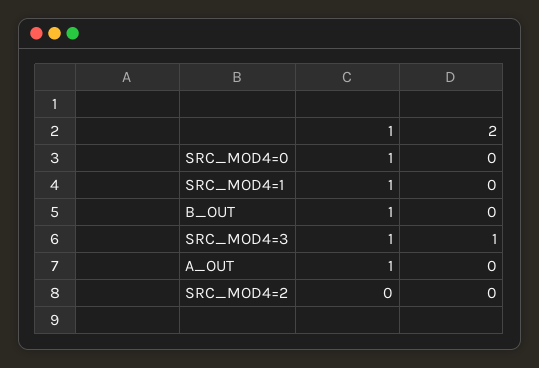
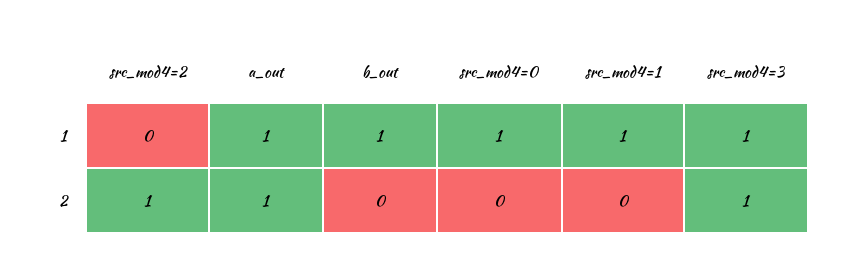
  {
    "1": {
      "SRC_MOD4=0": 1,
      "SRC_MOD4=1": 1,
      "B_OUT": 1,
      "SRC_MOD4=3": 1,
      "A_OUT": 1,
      "SRC_MOD4=2": 0
    },
    "2": {
      "SRC_MOD4=0": 0,
      "SRC_MOD4=1": 0,
      "B_OUT": 0,
      "SRC_MOD4=3": 1,
-     "A_OUT": 0,
+     "A_OUT": 1,
-     "SRC_MOD4=2": 0
+     "SRC_MOD4=2": 1
    }
  }

